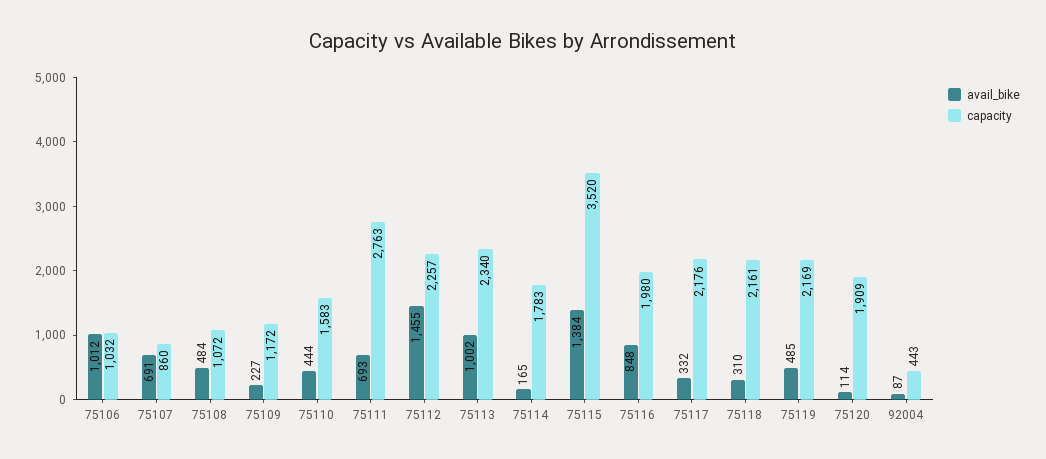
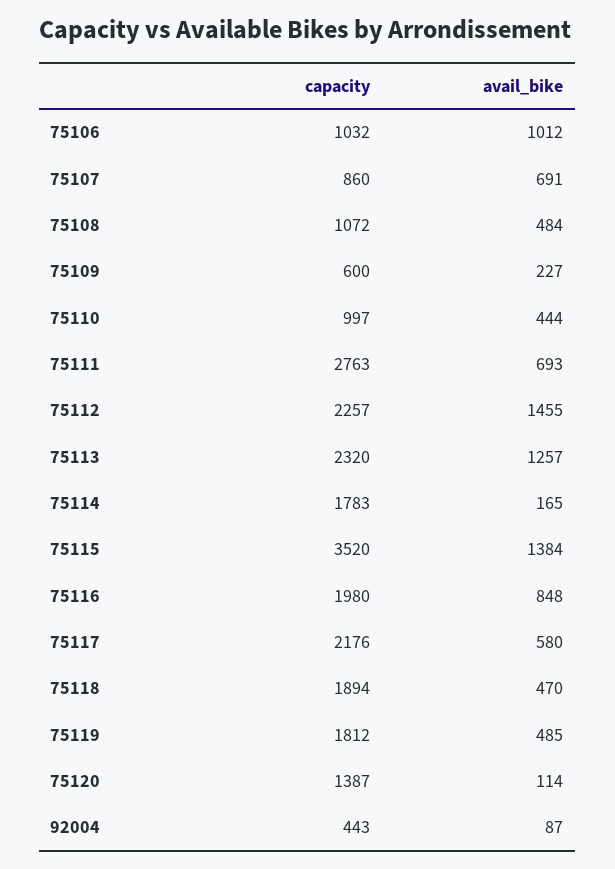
  {
    "avail_bike": {
      "75106": 1012,
      "75107": 691,
      "75108": 484,
      "75109": 227,
      "75110": 444,
      "75111": 693,
      "75112": 1455,
-     "75113": 1002,
+     "75113": 1257,
      "75114": 165,
      "75115": 1384,
      "75116": 848,
-     "75117": 332,
+     "75117": 580,
-     "75118": 310,
+     "75118": 470,
      "75119": 485,
      "75120": 114,
      "92004": 87
    },
    "capacity": {
      "75106": 1032,
      "75107": 860,
      "75108": 1072,
-     "75109": 1172,
+     "75109": 600,
-     "75110": 1583,
+     "75110": 997,
      "75111": 2763,
      "75112": 2257,
-     "75113": 2340,
+     "75113": 2320,
      "75114": 1783,
      "75115": 3520,
      "75116": 1980,
      "75117": 2176,
-     "75118": 2161,
+     "75118": 1894,
-     "75119": 2169,
+     "75119": 1812,
-     "75120": 1909,
+     "75120": 1387,
      "92004": 443
    }
  }

